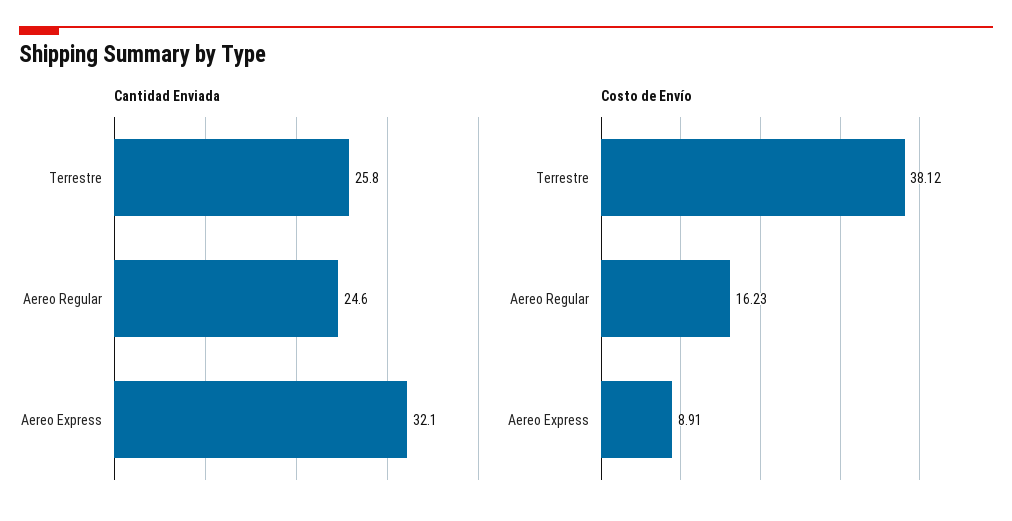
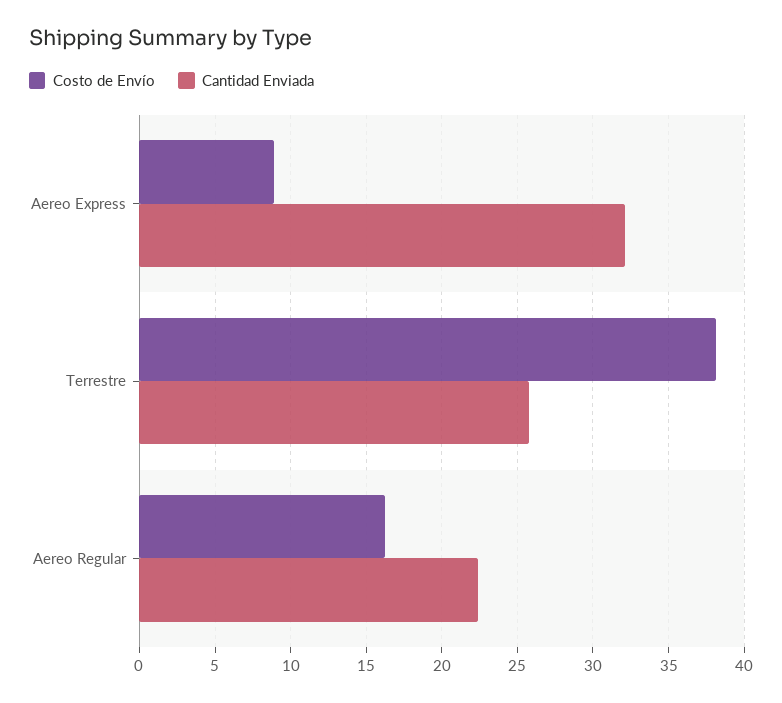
  {
    "Cantidad Enviada": {
      "Terrestre": 25.8,
-     "Aereo Regular": 24.6,
+     "Aereo Regular": 22.5,
      "Aereo Express": 32.1
    },
    "Costo de Envío": {
      "Terrestre": 38.12,
      "Aereo Regular": 16.23,
      "Aereo Express": 8.91
    }
  }

